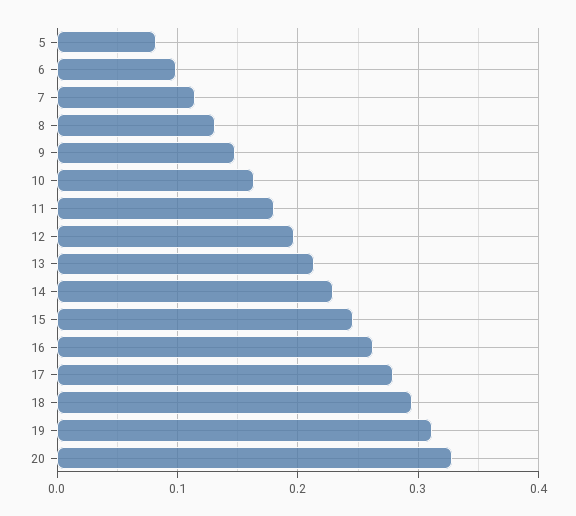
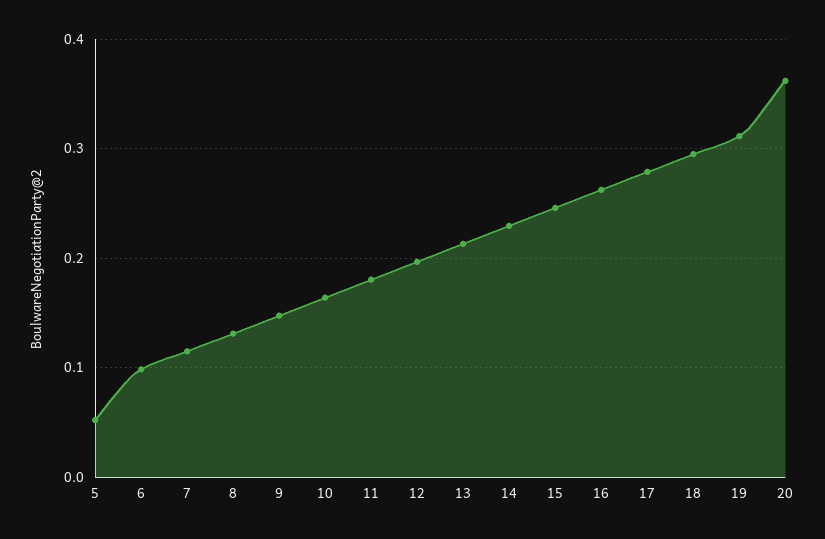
  {
-   "5": 0.08,
+   "5": 0.05,
    "6": 0.1,
    "7": 0.11,
    "8": 0.13,
    "9": 0.15,
    "10": 0.16,
    "11": 0.18,
    "12": 0.2,
    "13": 0.21,
    "14": 0.23,
    "15": 0.25,
    "16": 0.26,
    "17": 0.28,
    "18": 0.3,
    "19": 0.31,
-   "20": 0.33
+   "20": 0.36
  }

